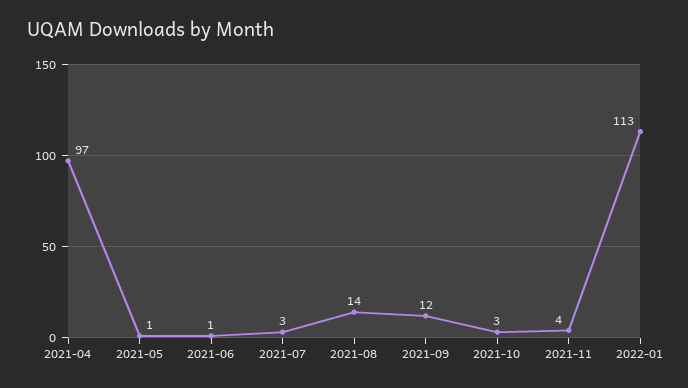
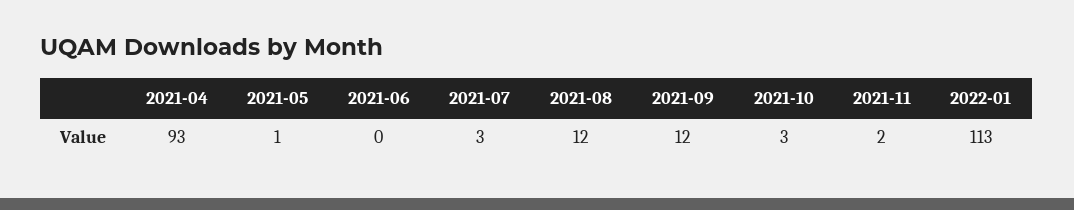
  {
-   "2021-04": 97,
+   "2021-04": 93,
    "2021-05": 1,
-   "2021-06": 1,
+   "2021-06": 0,
    "2021-07": 3,
-   "2021-08": 14,
+   "2021-08": 12,
    "2021-09": 12,
    "2021-10": 3,
-   "2021-11": 4,
+   "2021-11": 2,
    "2022-01": 113
  }

